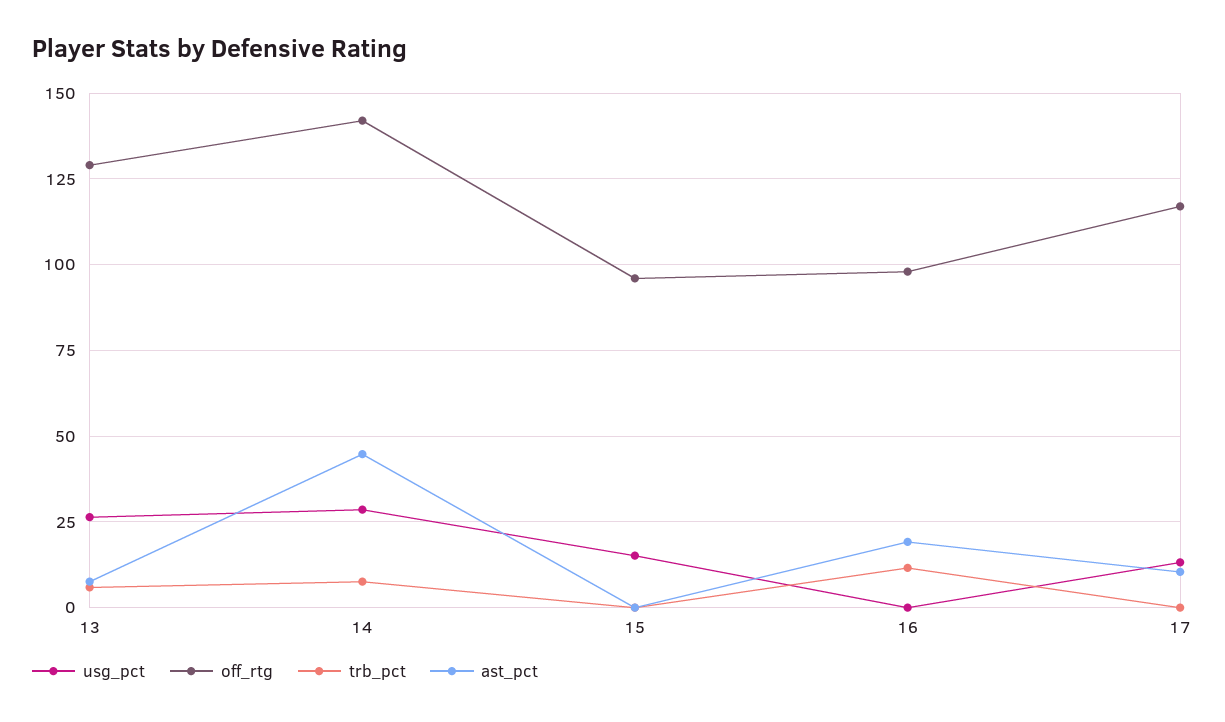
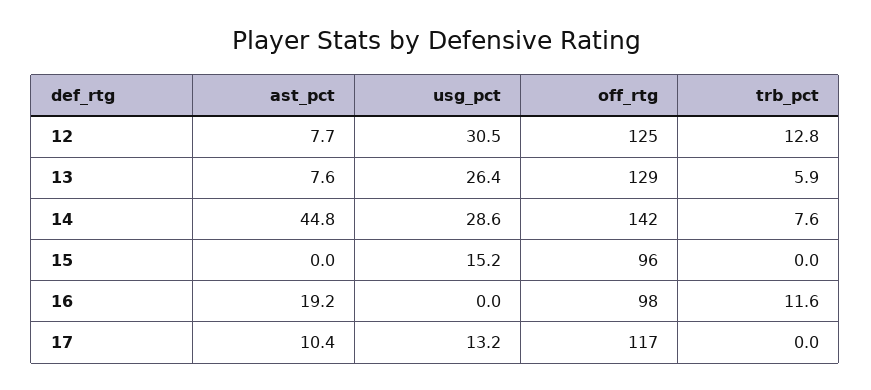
  {
    "usg_pct": {
      "13": 26.4,
      "14": 28.6,
      "15": 15.2,
      "16": 0,
-     "17": 13.2
+     "17": 13.2,
+     "12": 30.5
    },
    "off_rtg": {
      "13": 129,
      "14": 142,
      "15": 96,
      "16": 98,
-     "17": 117
+     "17": 117,
+     "12": 125
    },
    "trb_pct": {
      "13": 5.9,
      "14": 7.6,
      "15": 0,
      "16": 11.6,
-     "17": 0
+     "17": 0,
+     "12": 12.8
    },
    "ast_pct": {
      "13": 7.6,
      "14": 44.8,
      "15": 0,
      "16": 19.2,
-     "17": 10.4
+     "17": 10.4,
+     "12": 7.7
    }
  }

